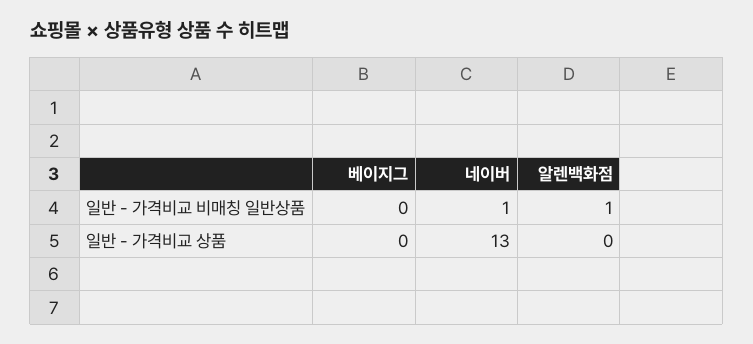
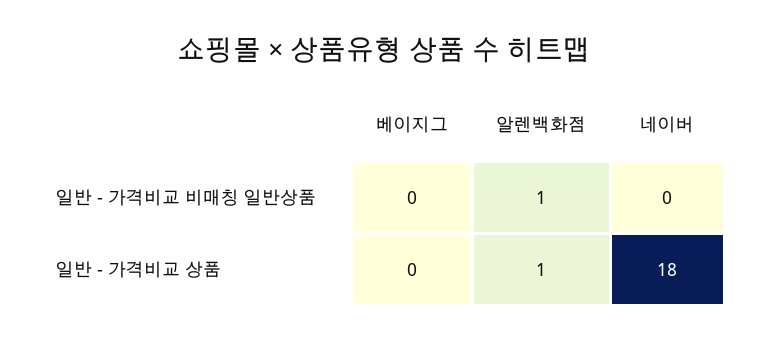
  {
    "베이지그": {
      "일반 - 가격비교 비매칭 일반상품": 0,
      "일반 - 가격비교 상품": 0
    },
    "네이버": {
-     "일반 - 가격비교 비매칭 일반상품": 1,
+     "일반 - 가격비교 비매칭 일반상품": 0,
-     "일반 - 가격비교 상품": 13
+     "일반 - 가격비교 상품": 18
    },
    "알렌백화점": {
      "일반 - 가격비교 비매칭 일반상품": 1,
-     "일반 - 가격비교 상품": 0
+     "일반 - 가격비교 상품": 1
    }
  }

